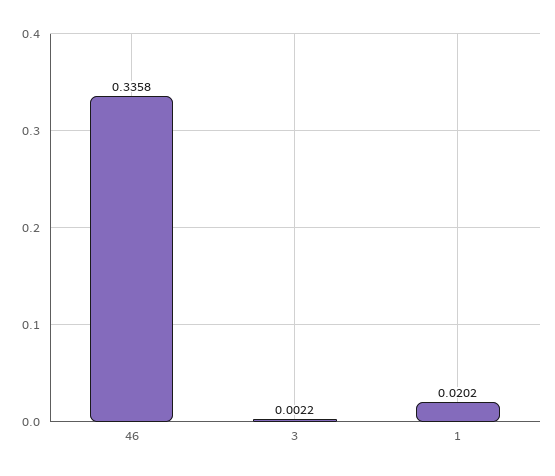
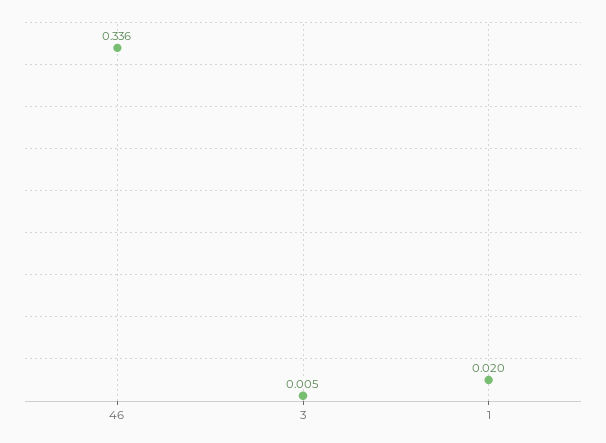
  {
    "46": 0.3358,
-   "3": 0.0022,
+   "3": 0.005,
    "1": 0.0202
  }

